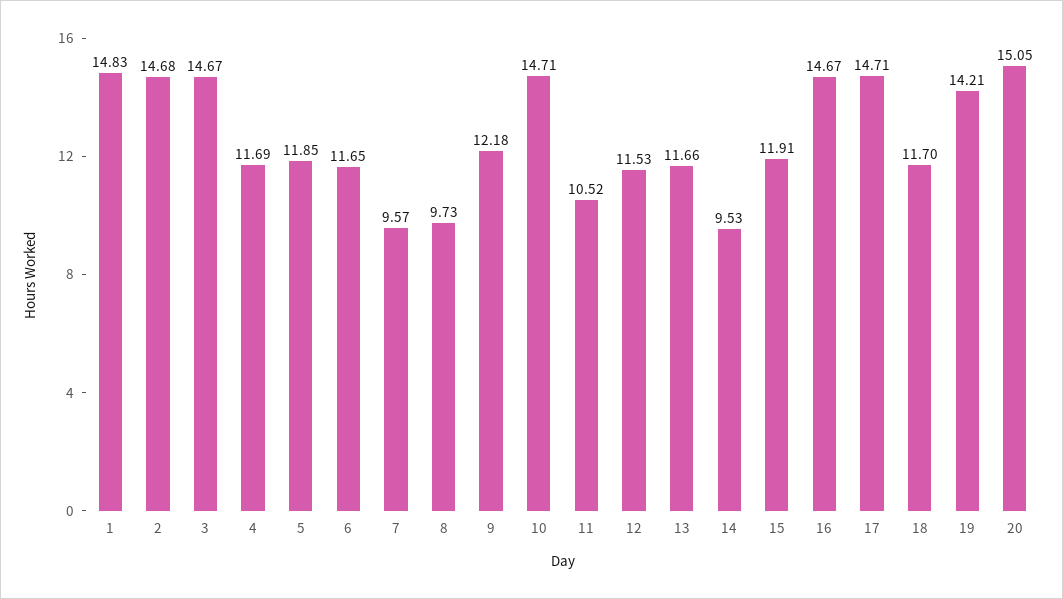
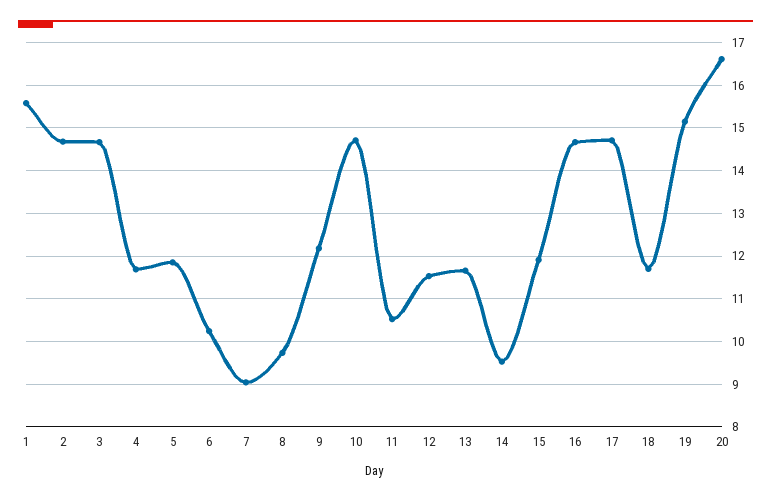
  {
-   "1": 14.83,
+   "1": 15.6,
    "2": 14.68,
    "3": 14.67,
    "4": 11.69,
    "5": 11.85,
-   "6": 11.65,
+   "6": 10.2,
-   "7": 9.57,
+   "7": 9,
    "8": 9.73,
    "9": 12.18,
    "10": 14.71,
    "11": 10.52,
    "12": 11.53,
    "13": 11.66,
    "14": 9.53,
    "15": 11.91,
    "16": 14.67,
    "17": 14.71,
    "18": 11.7,
-   "19": 14.21,
+   "19": 15.2,
-   "20": 15.05
+   "20": 16.6
  }

